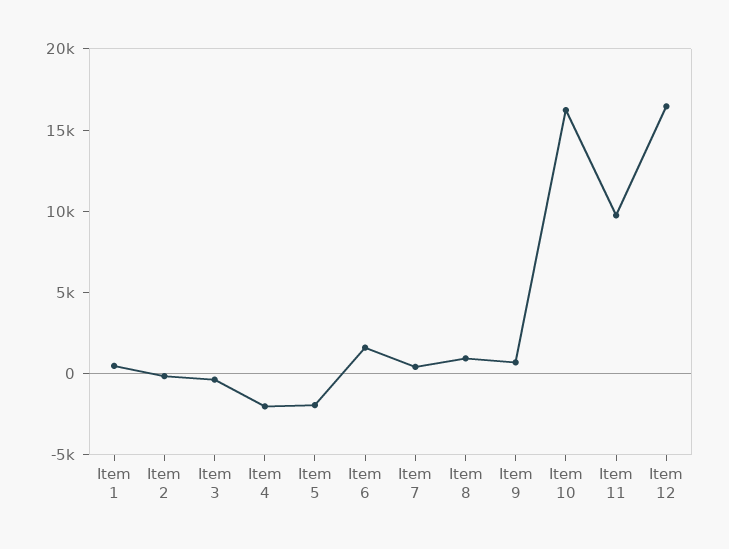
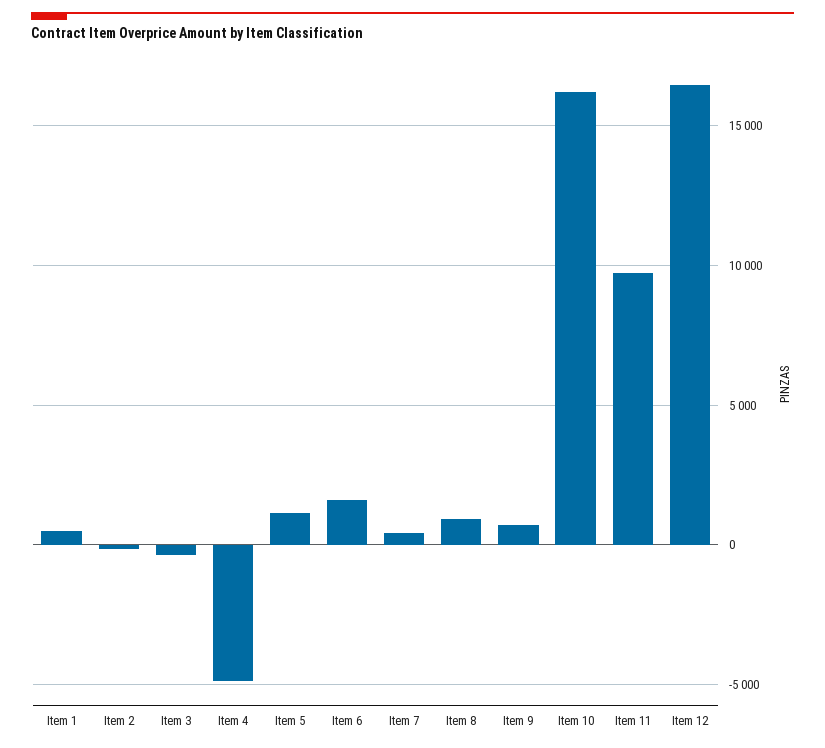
  {
    "Item 1": 500,
    "Item 2": 0,
    "Item 3": -500,
-   "Item 4": -2000,
+   "Item 4": -5000,
-   "Item 5": -2000,
+   "Item 5": 1000,
    "Item 6": 1500,
    "Item 7": 500,
    "Item 8": 1000,
    "Item 9": 500,
    "Item 10": 16000,
    "Item 11": 10000,
    "Item 12": 16500
  }

